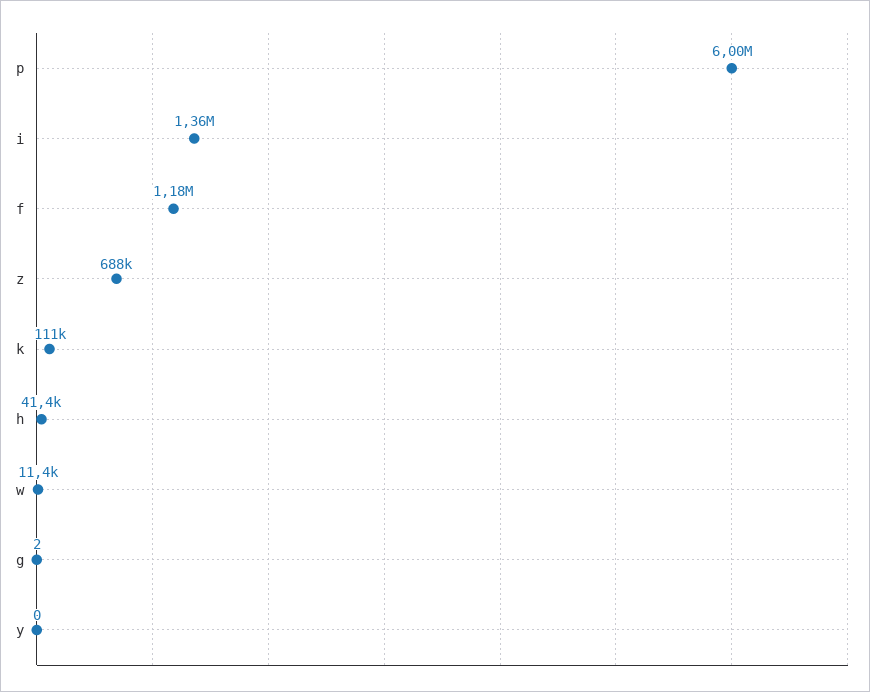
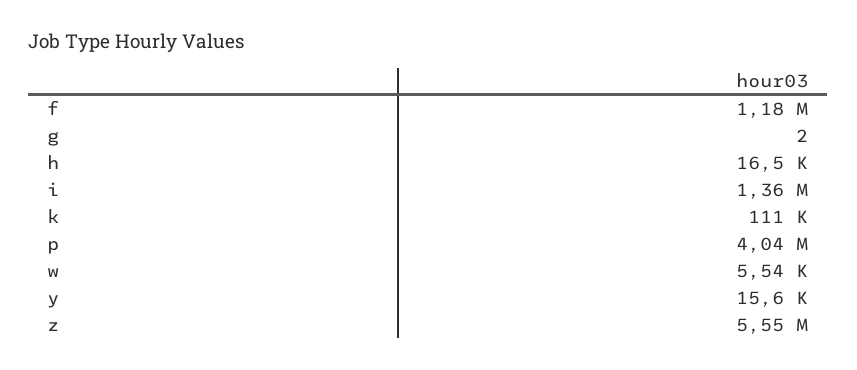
  {
-   "p": 6000000,
+   "p": 4040000,
    "i": 1360000,
    "f": 1180000,
-   "z": 688000,
+   "z": 5550000,
    "k": 111000,
-   "h": 41400,
+   "h": 16500,
-   "w": 11400,
+   "w": 5540,
    "g": 2,
-   "y": 0
+   "y": 15600
  }

